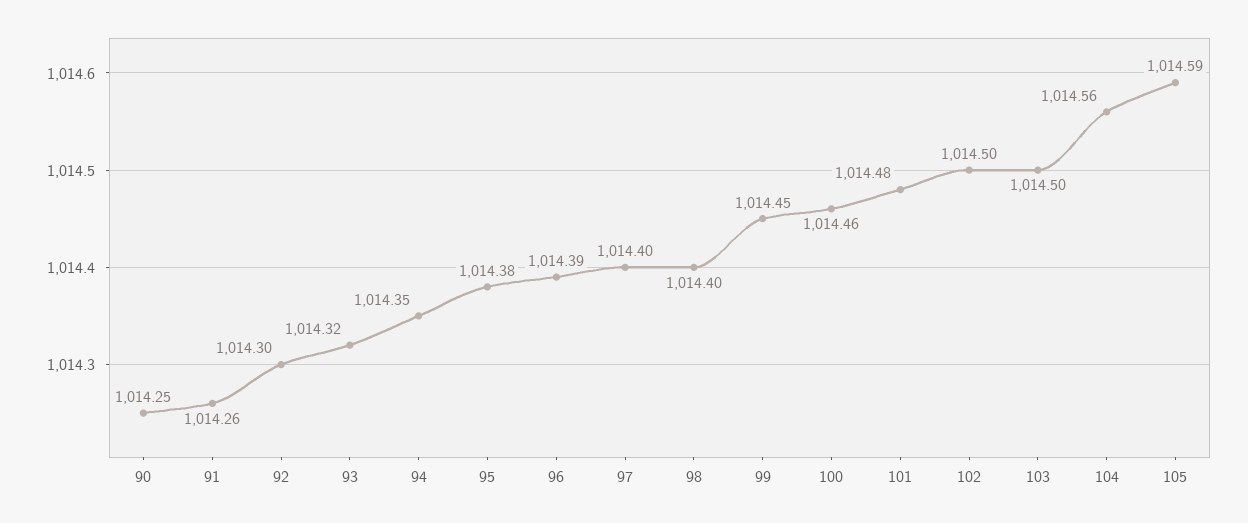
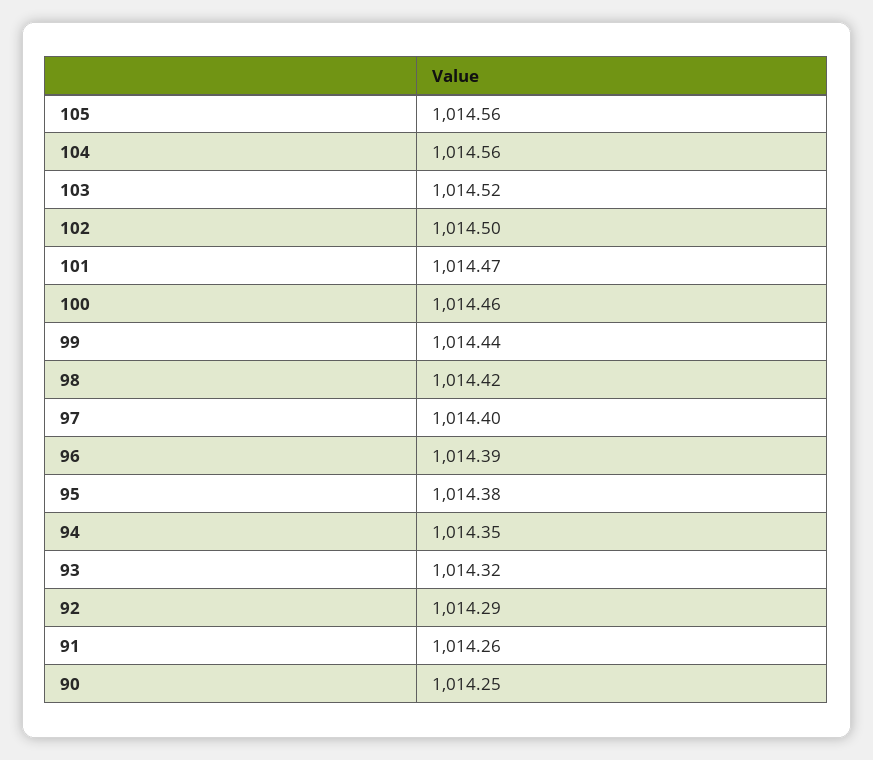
  {
    "90": 1014.25,
    "91": 1014.26,
-   "92": 1014.3,
+   "92": 1014.29,
    "93": 1014.32,
    "94": 1014.35,
    "95": 1014.38,
    "96": 1014.39,
    "97": 1014.4,
-   "98": 1014.4,
+   "98": 1014.42,
-   "99": 1014.45,
+   "99": 1014.44,
    "100": 1014.46,
-   "101": 1014.48,
+   "101": 1014.47,
    "102": 1014.5,
-   "103": 1014.5,
+   "103": 1014.52,
    "104": 1014.56,
-   "105": 1014.59
+   "105": 1014.56
  }

